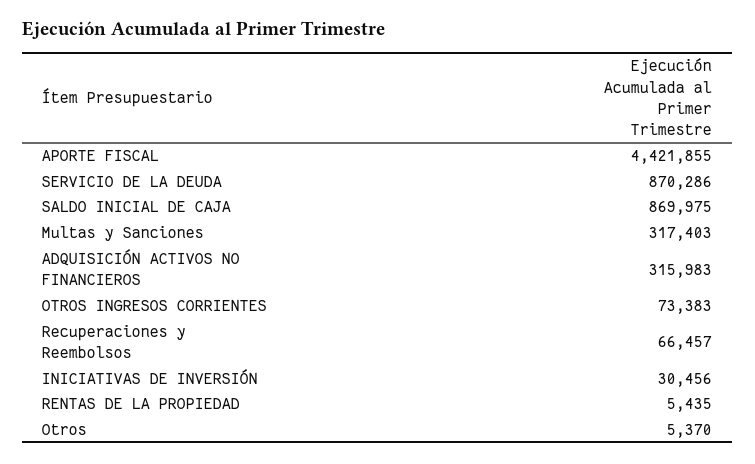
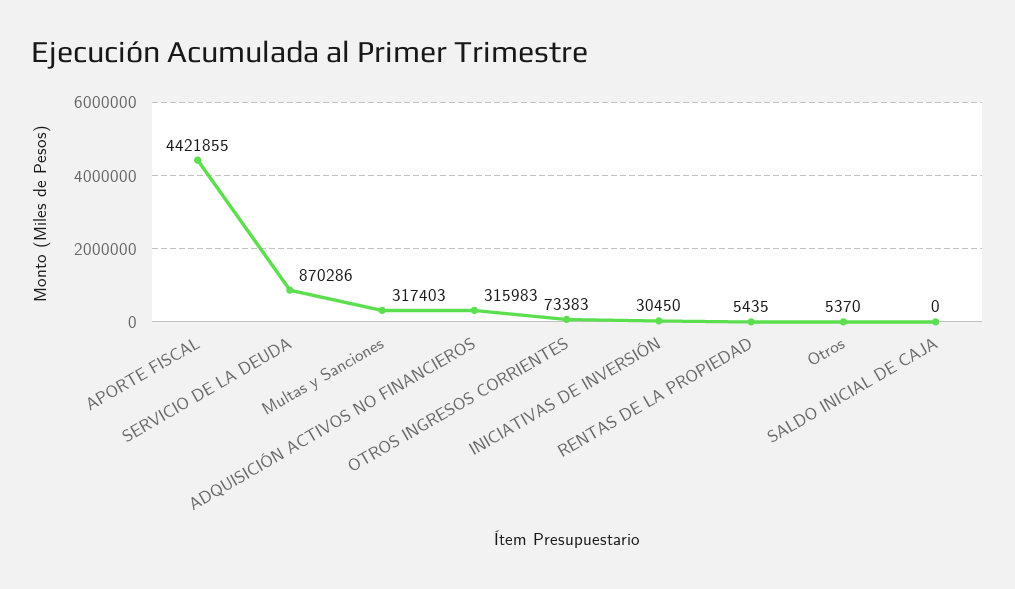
  {
    "APORTE FISCAL": 4421855,
    "SERVICIO DE LA DEUDA": 870286,
-   "SALDO INICIAL DE CAJA": 869975,
+   "SALDO INICIAL DE CAJA": 0,
    "Multas y Sanciones": 317403,
    "ADQUISICIÓN ACTIVOS NO FINANCIEROS": 315983,
    "OTROS INGRESOS CORRIENTES": 73383,
-   "Recuperaciones y Reembolsos": 66457,
-   "INICIATIVAS DE INVERSIÓN": 30456,
+   "INICIATIVAS DE INVERSIÓN": 30450,
    "RENTAS DE LA PROPIEDAD": 5435,
    "Otros": 5370
  }

